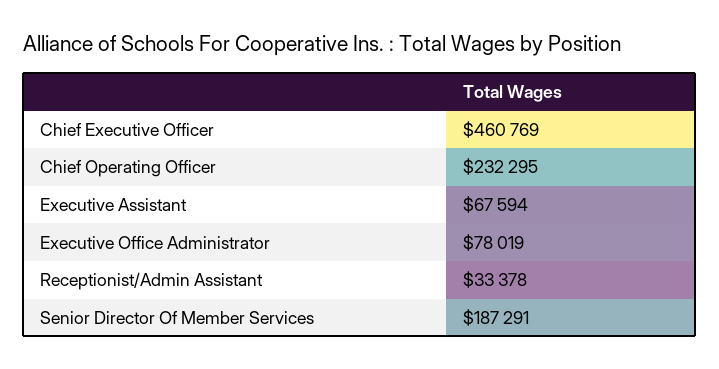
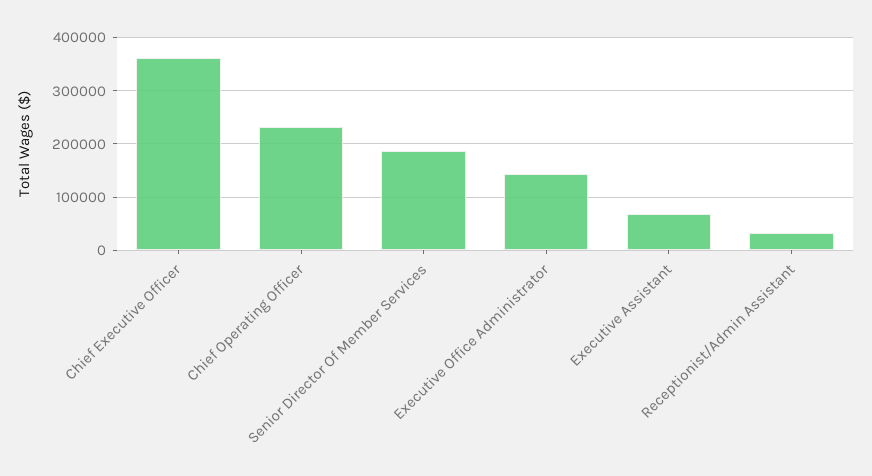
  {
-   "Chief Executive Officer": 460769,
+   "Chief Executive Officer": 360000,
    "Chief Operating Officer": 232295,
    "Executive Assistant": 67594,
-   "Executive Office Administrator": 78019,
+   "Executive Office Administrator": 140000,
    "Receptionist/Admin Assistant": 33378,
    "Senior Director Of Member Services": 187291
  }

